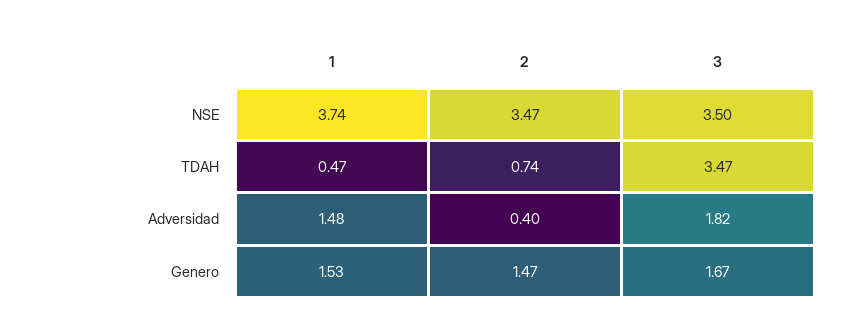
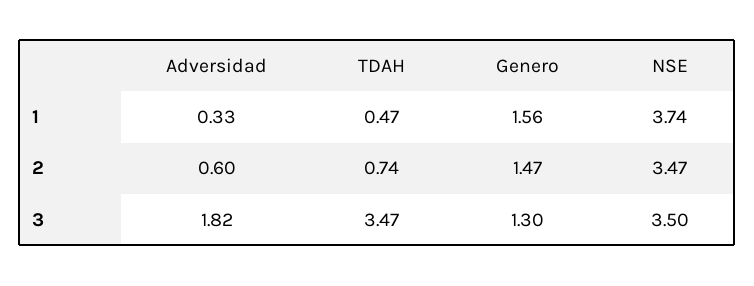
  {
    "1": {
      "NSE": 3.74,
      "TDAH": 0.47,
-     "Adversidad": 1.48,
+     "Adversidad": 0.33,
-     "Genero": 1.53
+     "Genero": 1.56
    },
    "2": {
      "NSE": 3.47,
      "TDAH": 0.74,
-     "Adversidad": 0.4,
+     "Adversidad": 0.6,
      "Genero": 1.47
    },
    "3": {
      "NSE": 3.5,
      "TDAH": 3.47,
      "Adversidad": 1.82,
-     "Genero": 1.67
+     "Genero": 1.3
    }
  }

